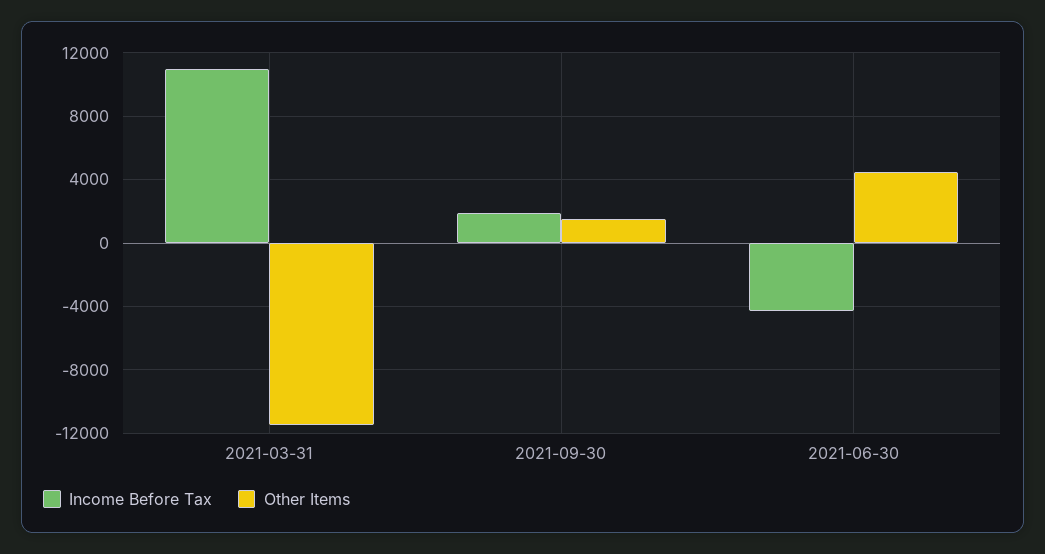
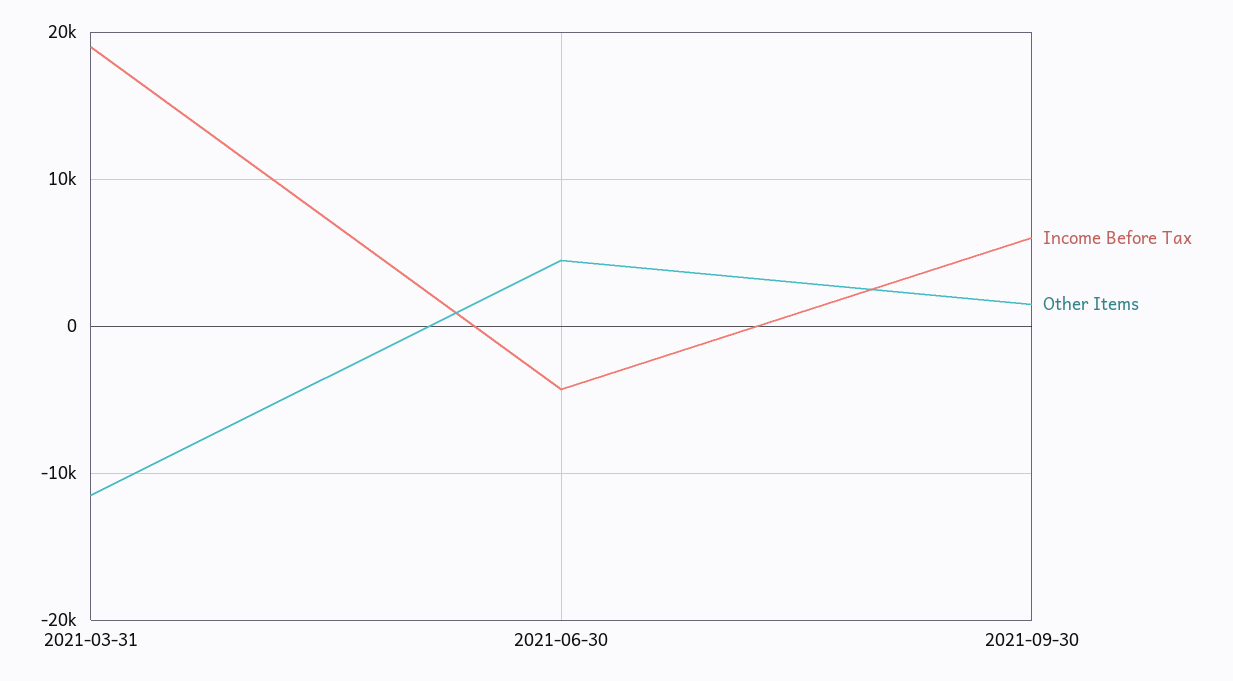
  {
    "Income Before Tax": {
-     "2021-03-31": 11000,
+     "2021-03-31": 19000,
-     "2021-09-30": 2000,
+     "2021-09-30": 6000,
      "2021-06-30": -4500
    },
    "Other Items": {
      "2021-03-31": -11500,
      "2021-09-30": 1500,
      "2021-06-30": 4500
    }
  }

